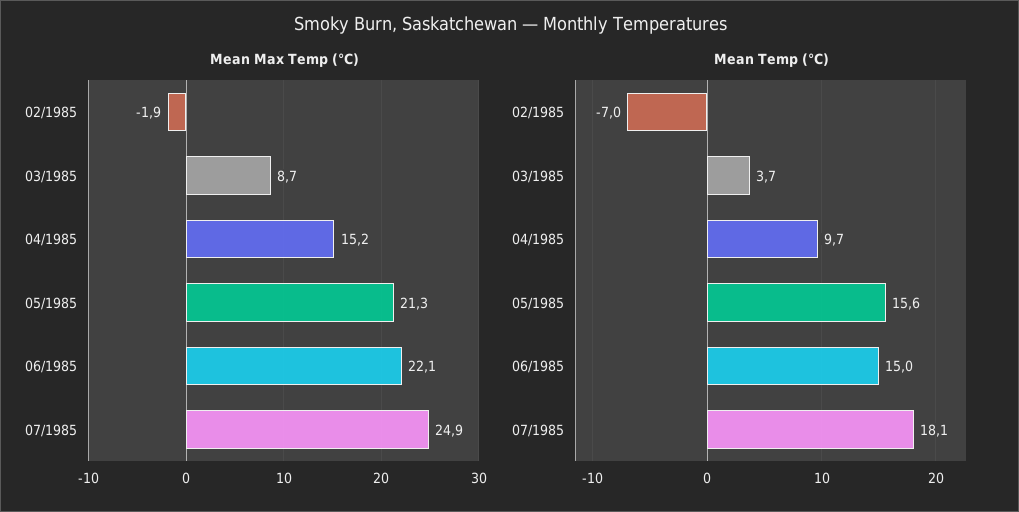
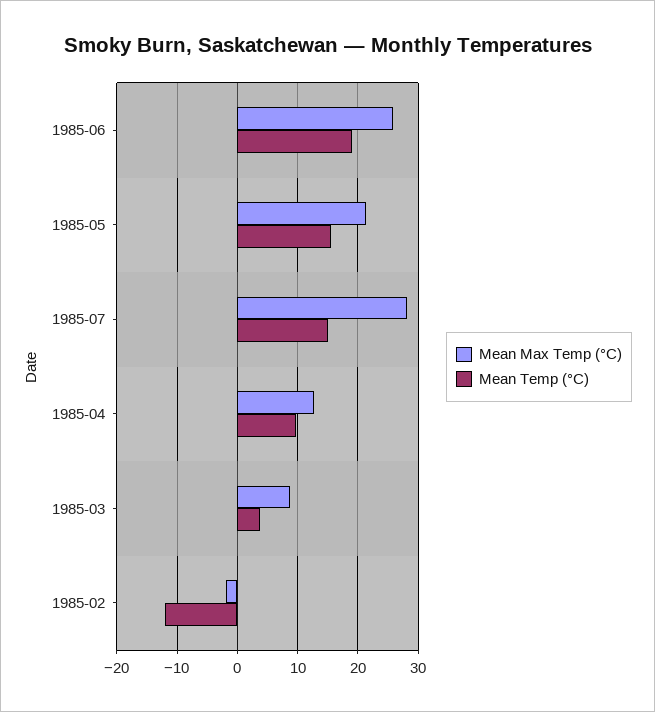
  {
    "Mean Max Temp (°C)": {
      "02/1985": -1.9,
      "03/1985": 8.7,
-     "04/1985": 15.2,
+     "04/1985": 13,
      "05/1985": 21.3,
-     "06/1985": 22.1,
+     "06/1985": 26,
-     "07/1985": 24.9
+     "07/1985": 28
    },
    "Mean Temp (°C)": {
-     "02/1985": -7,
+     "02/1985": -12,
      "03/1985": 3.7,
      "04/1985": 9.7,
      "05/1985": 15.6,
-     "06/1985": 15,
+     "06/1985": 19,
-     "07/1985": 18.1
+     "07/1985": 15
    }
  }

